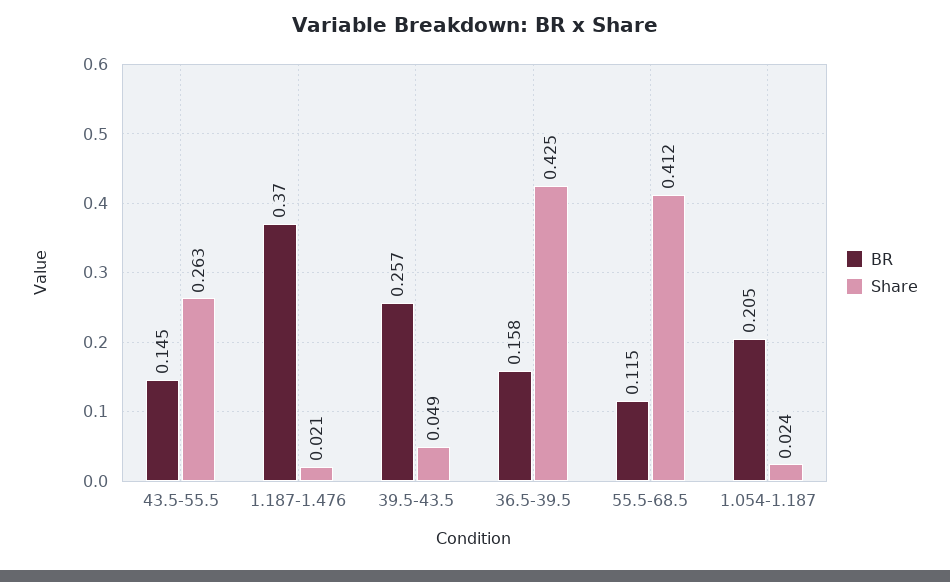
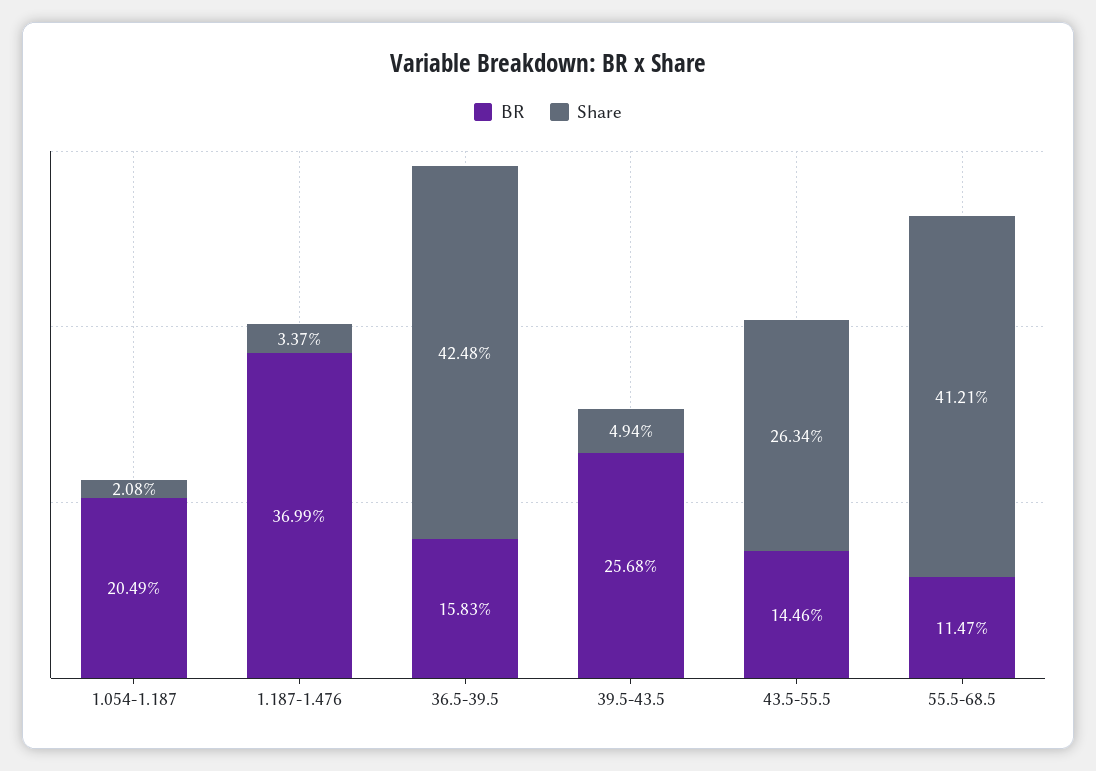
  {
    "BR": {
      "43.5-55.5": 0.1446,
      "1.187-1.476": 0.3699,
      "39.5-43.5": 0.2568,
      "36.5-39.5": 0.1583,
      "55.5-68.5": 0.1147,
      "1.054-1.187": 0.2049
    },
    "Share": {
      "43.5-55.5": 0.2634,
-     "1.187-1.476": 0.021,
+     "1.187-1.476": 0.0337,
      "39.5-43.5": 0.0494,
      "36.5-39.5": 0.4248,
      "55.5-68.5": 0.4121,
-     "1.054-1.187": 0.024
+     "1.054-1.187": 0.0208
    }
  }

